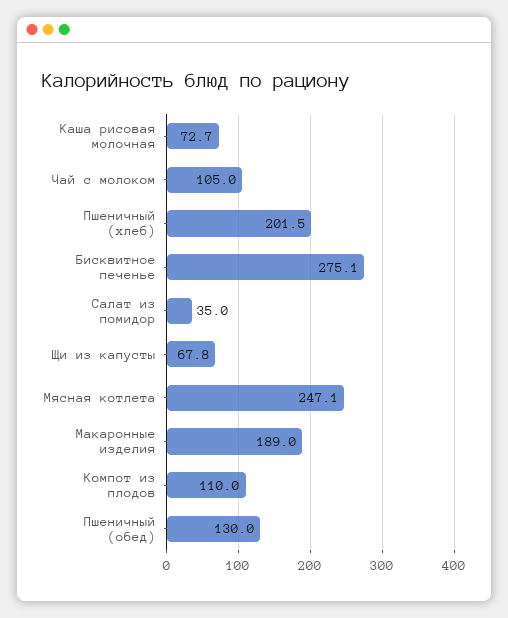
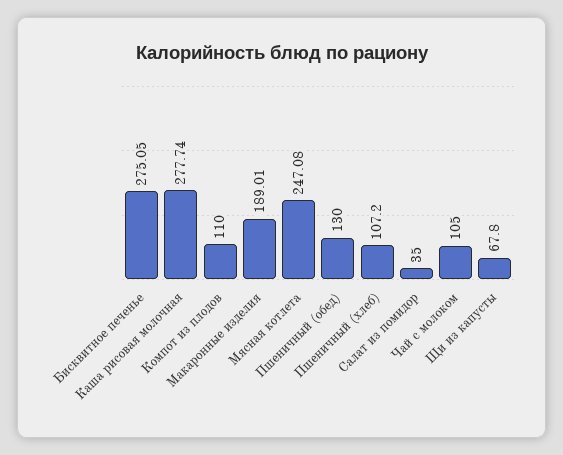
  {
-   "Каша рисовая молочная": 72.7,
+   "Каша рисовая молочная": 277.74,
    "Чай с молоком": 105,
-   "Пшеничный (хлеб)": 201.5,
+   "Пшеничный (хлеб)": 107.2,
    "Бисквитное печенье": 275.05,
    "Салат из помидор": 35,
    "Щи из капусты": 67.8,
    "Мясная котлета": 247.08,
    "Макаронные изделия": 189.01,
    "Компот из плодов": 110,
    "Пшеничный (обед)": 130
  }

